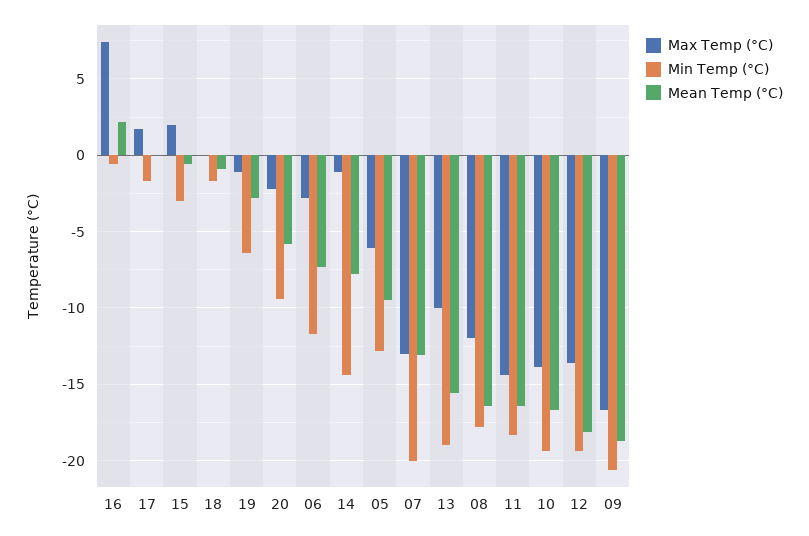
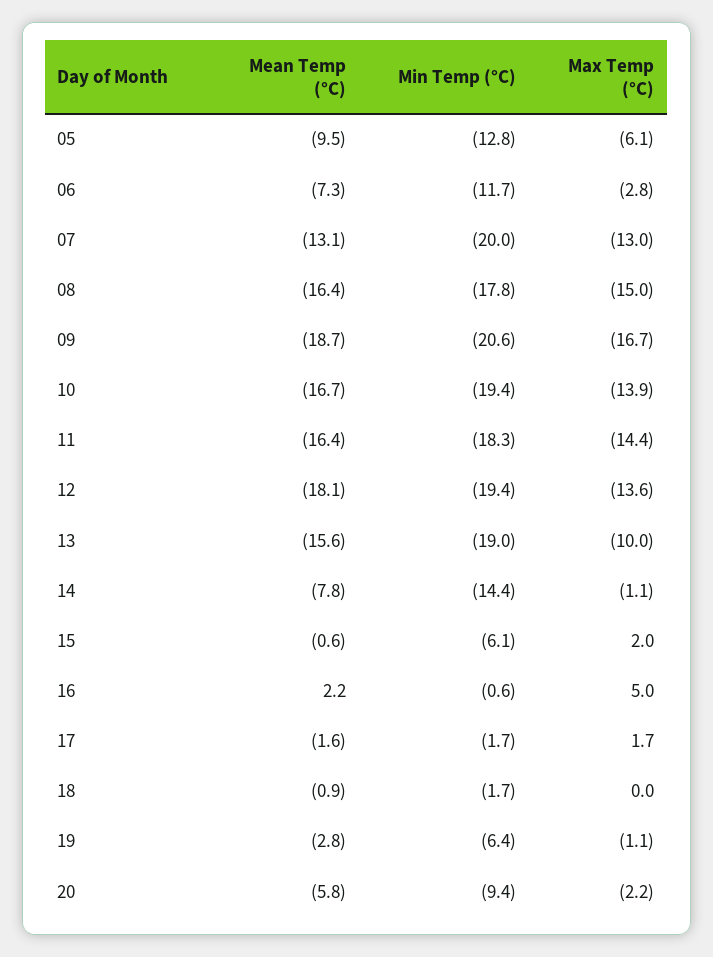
  {
    "Max Temp (°C)": {
-     "16": 7.5,
+     "16": 5,
      "17": 1.7,
      "15": 2,
      "18": 0,
      "19": -1.1,
      "20": -2.2,
      "06": -2.8,
      "14": -1.1,
      "05": -6.1,
      "07": -13,
      "13": -10,
-     "08": -12,
+     "08": -15,
      "11": -14.4,
      "10": -13.9,
      "12": -13.6,
      "09": -16.7
    },
    "Min Temp (°C)": {
      "16": -0.6,
      "17": -1.7,
-     "15": -3,
+     "15": -6.1,
      "18": -1.7,
      "19": -6.4,
      "20": -9.4,
      "06": -11.7,
      "14": -14.4,
      "05": -12.8,
      "07": -20,
      "13": -19,
      "08": -17.8,
      "11": -18.3,
      "10": -19.4,
      "12": -19.4,
      "09": -20.6
    },
    "Mean Temp (°C)": {
      "16": 2.2,
-     "17": 0,
+     "17": -1.6,
      "15": -0.6,
      "18": -0.9,
      "19": -2.8,
      "20": -5.8,
      "06": -7.3,
      "14": -7.8,
      "05": -9.5,
      "07": -13.1,
      "13": -15.6,
      "08": -16.4,
      "11": -16.4,
      "10": -16.7,
      "12": -18.1,
      "09": -18.7
    }
  }

